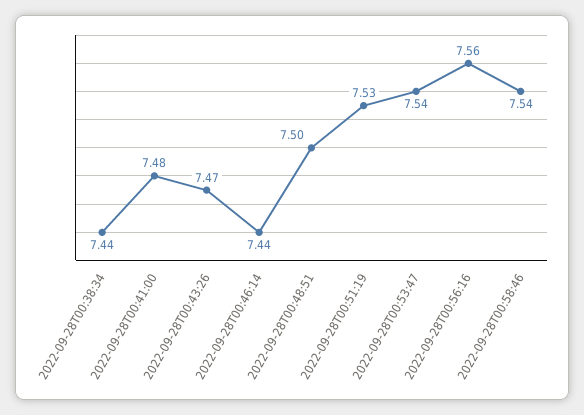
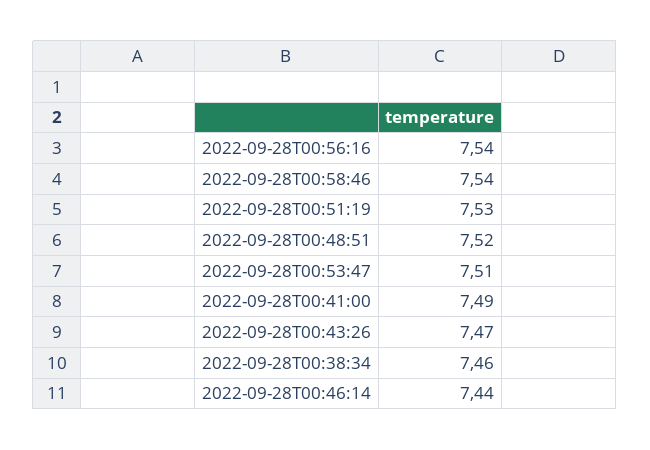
  {
-   "2022-09-28T00:38:34": 7.44,
+   "2022-09-28T00:38:34": 7.46,
-   "2022-09-28T00:41:00": 7.48,
+   "2022-09-28T00:41:00": 7.49,
    "2022-09-28T00:43:26": 7.47,
    "2022-09-28T00:46:14": 7.44,
-   "2022-09-28T00:48:51": 7.5,
+   "2022-09-28T00:48:51": 7.52,
    "2022-09-28T00:51:19": 7.53,
-   "2022-09-28T00:53:47": 7.54,
+   "2022-09-28T00:53:47": 7.51,
-   "2022-09-28T00:56:16": 7.56,
+   "2022-09-28T00:56:16": 7.54,
    "2022-09-28T00:58:46": 7.54
  }

